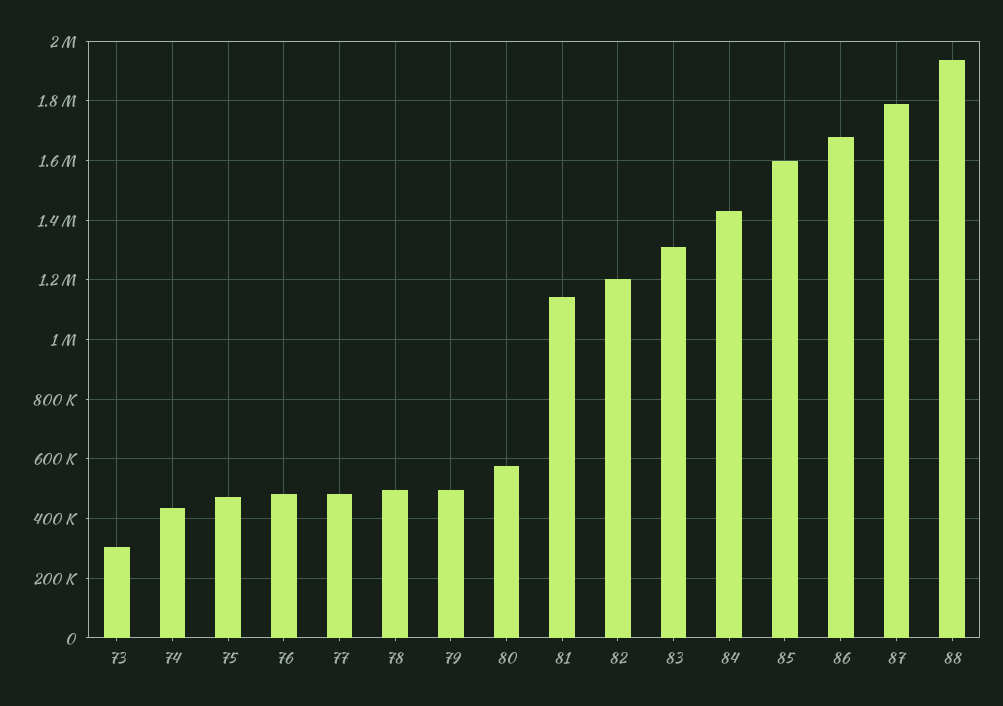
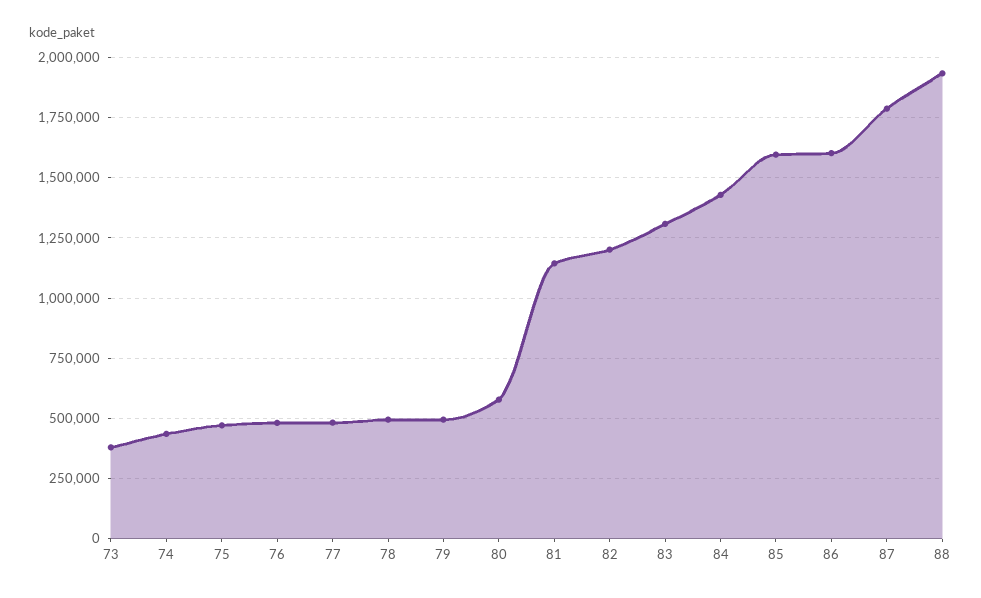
  {
-   "73": 300000,
+   "73": 375000,
    "74": 425000,
    "75": 475000,
    "76": 475000,
    "77": 475000,
    "78": 500000,
    "79": 500000,
    "80": 575000,
    "81": 1150000,
    "82": 1200000,
    "83": 1300000,
    "84": 1425000,
    "85": 1600000,
-   "86": 1675000,
+   "86": 1600000,
    "87": 1800000,
    "88": 1925000
  }

